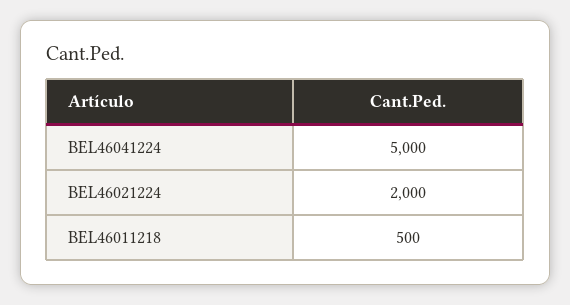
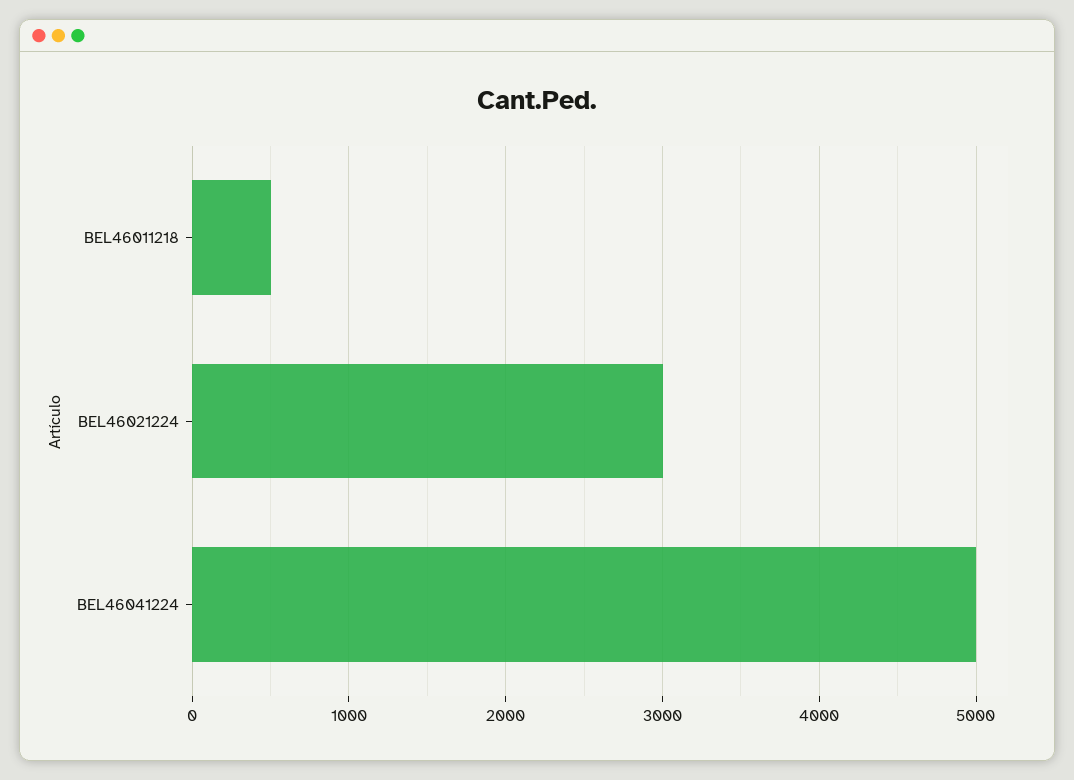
  {
    "BEL46041224": 5000,
-   "BEL46021224": 2000,
+   "BEL46021224": 3000,
    "BEL46011218": 500
  }

